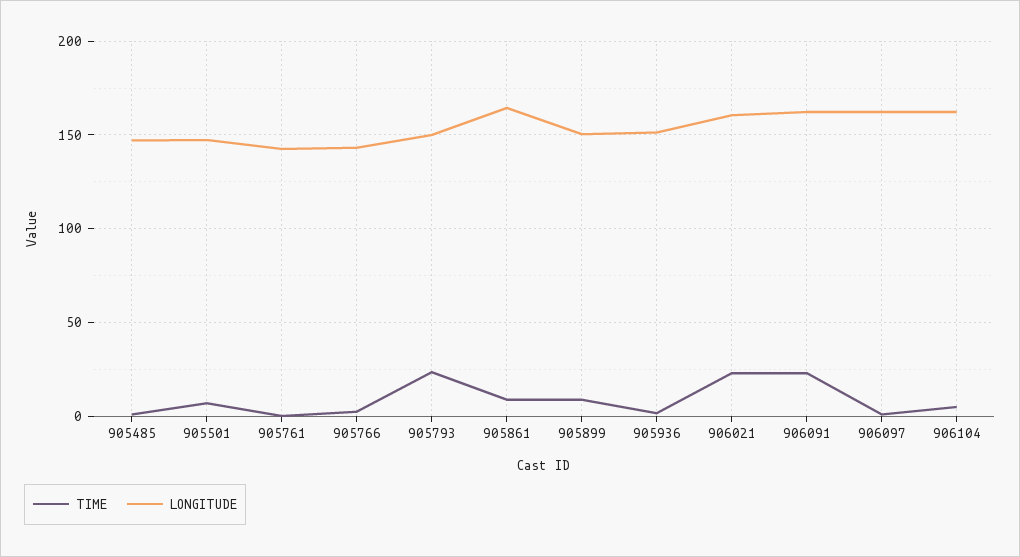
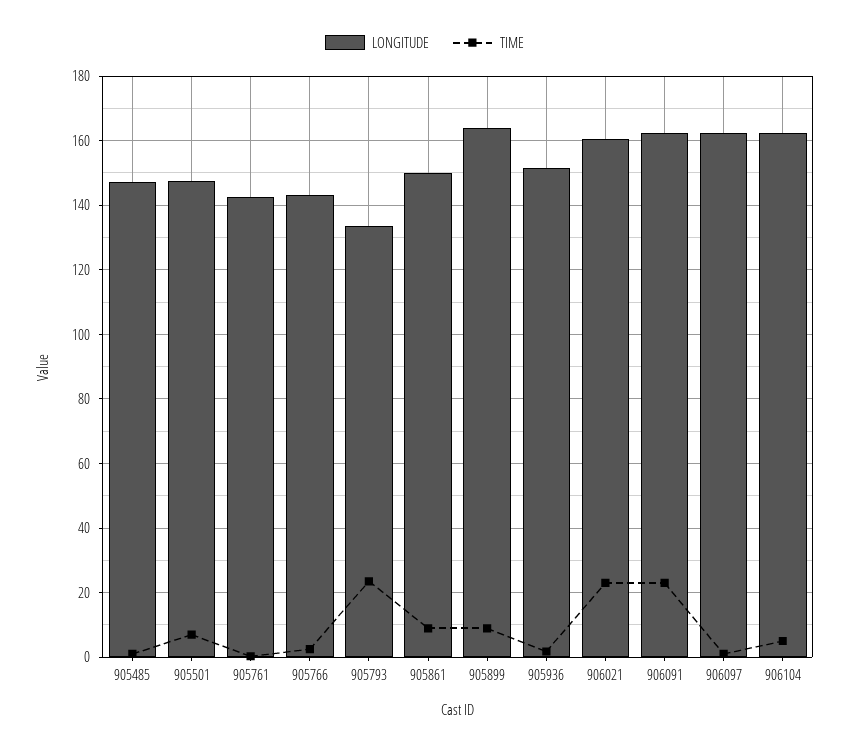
  {
    "TIME": {
      "905485": 2,
      "905501": 8,
      "905761": 0,
      "905766": 2,
      "905793": 24,
      "905861": 8,
      "905899": 8,
      "905936": 2,
      "906021": 24,
      "906091": 24,
      "906097": 2,
      "906104": 6
    },
    "LONGITUDE": {
      "905485": 148,
      "905501": 148,
      "905761": 142,
      "905766": 144,
-     "905793": 150,
+     "905793": 134,
-     "905861": 165,
+     "905861": 150,
-     "905899": 150,
+     "905899": 164,
      "905936": 152,
      "906021": 160,
      "906091": 162,
      "906097": 162,
      "906104": 162
    }
  }

